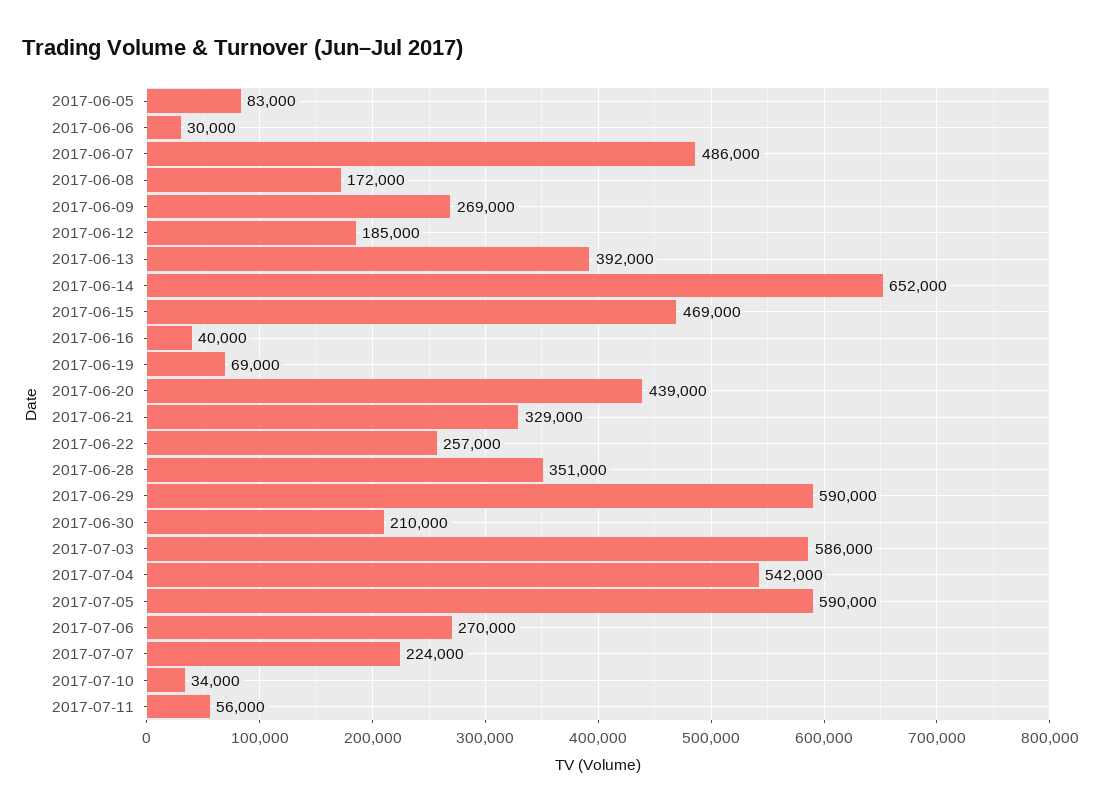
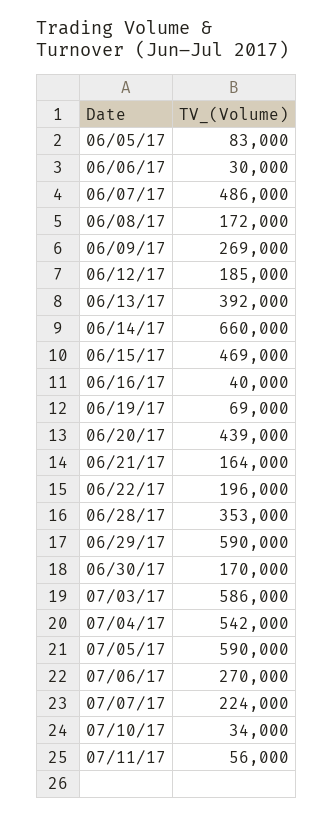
  {
    "2017-06-05": 83000,
    "2017-06-06": 30000,
    "2017-06-07": 486000,
    "2017-06-08": 172000,
    "2017-06-09": 269000,
    "2017-06-12": 185000,
    "2017-06-13": 392000,
-   "2017-06-14": 652000,
+   "2017-06-14": 660000,
    "2017-06-15": 469000,
    "2017-06-16": 40000,
    "2017-06-19": 69000,
    "2017-06-20": 439000,
-   "2017-06-21": 329000,
+   "2017-06-21": 164000,
-   "2017-06-22": 257000,
+   "2017-06-22": 196000,
-   "2017-06-28": 351000,
+   "2017-06-28": 353000,
    "2017-06-29": 590000,
-   "2017-06-30": 210000,
+   "2017-06-30": 170000,
    "2017-07-03": 586000,
    "2017-07-04": 542000,
    "2017-07-05": 590000,
    "2017-07-06": 270000,
    "2017-07-07": 224000,
    "2017-07-10": 34000,
    "2017-07-11": 56000
  }

